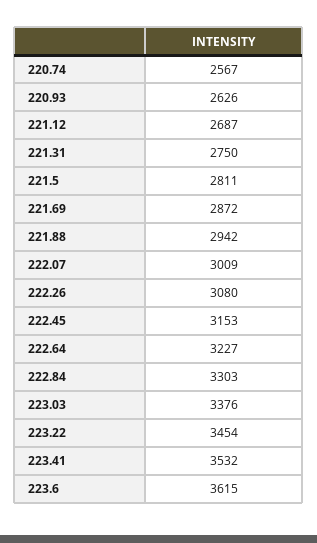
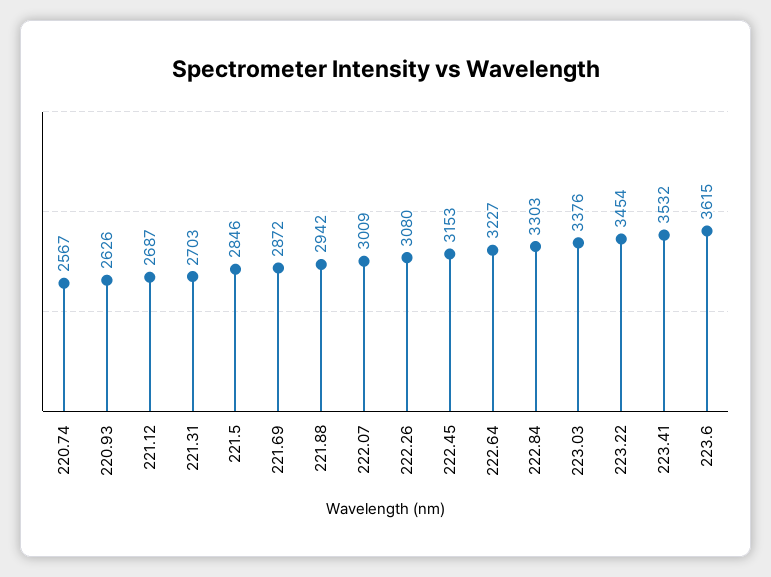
  {
    "220.74": 2567,
    "220.93": 2626,
    "221.12": 2687,
-   "221.31": 2750,
+   "221.31": 2703,
-   "221.5": 2811,
+   "221.5": 2846,
    "221.69": 2872,
    "221.88": 2942,
    "222.07": 3009,
    "222.26": 3080,
    "222.45": 3153,
    "222.64": 3227,
    "222.84": 3303,
    "223.03": 3376,
    "223.22": 3454,
    "223.41": 3532,
    "223.6": 3615
  }

